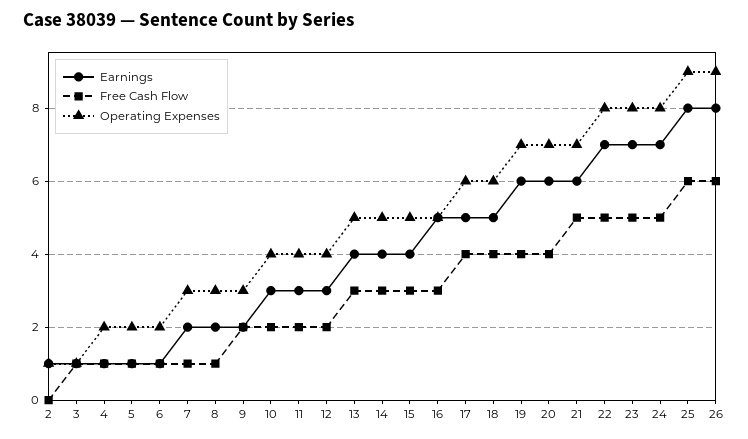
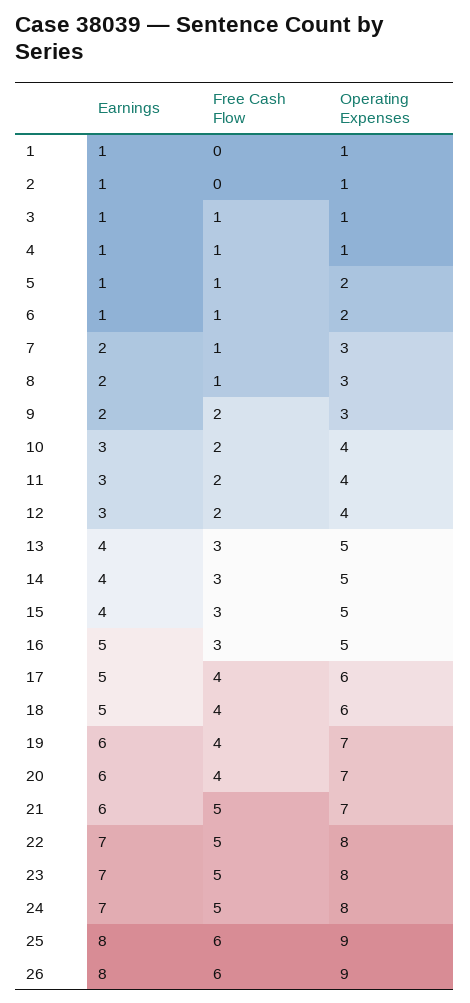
  {
    "Earnings": {
      "2": 1,
      "3": 1,
      "4": 1,
      "5": 1,
      "6": 1,
      "7": 2,
      "8": 2,
      "9": 2,
      "10": 3,
      "11": 3,
      "12": 3,
      "13": 4,
      "14": 4,
      "15": 4,
      "16": 5,
      "17": 5,
      "18": 5,
      "19": 6,
      "20": 6,
      "21": 6,
      "22": 7,
      "23": 7,
      "24": 7,
      "25": 8,
-     "26": 8
+     "26": 8,
+     "1": 1
    },
    "Free Cash Flow": {
      "2": 0,
      "3": 1,
      "4": 1,
      "5": 1,
      "6": 1,
      "7": 1,
      "8": 1,
      "9": 2,
      "10": 2,
      "11": 2,
      "12": 2,
      "13": 3,
      "14": 3,
      "15": 3,
      "16": 3,
      "17": 4,
      "18": 4,
      "19": 4,
      "20": 4,
      "21": 5,
      "22": 5,
      "23": 5,
      "24": 5,
      "25": 6,
-     "26": 6
+     "26": 6,
+     "1": 0
    },
    "Operating Expenses": {
      "2": 1,
      "3": 1,
-     "4": 2,
+     "4": 1,
      "5": 2,
      "6": 2,
      "7": 3,
      "8": 3,
      "9": 3,
      "10": 4,
      "11": 4,
      "12": 4,
      "13": 5,
      "14": 5,
      "15": 5,
      "16": 5,
      "17": 6,
      "18": 6,
      "19": 7,
      "20": 7,
      "21": 7,
      "22": 8,
      "23": 8,
      "24": 8,
      "25": 9,
-     "26": 9
+     "26": 9,
+     "1": 1
    }
  }

